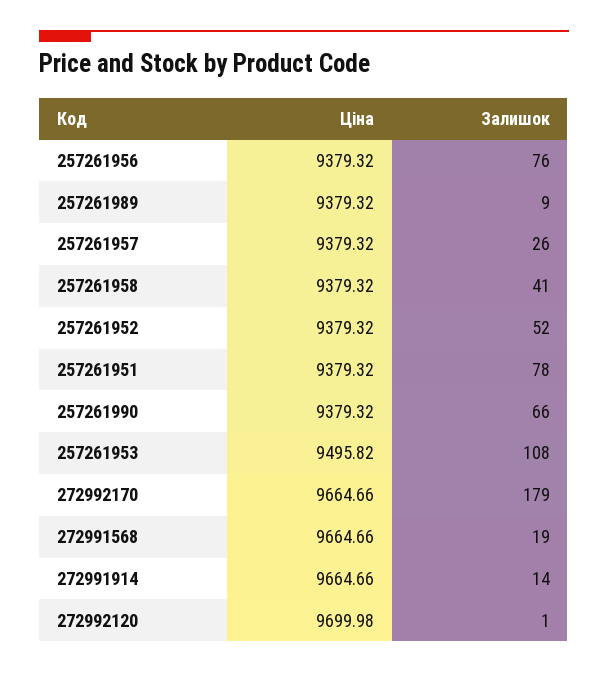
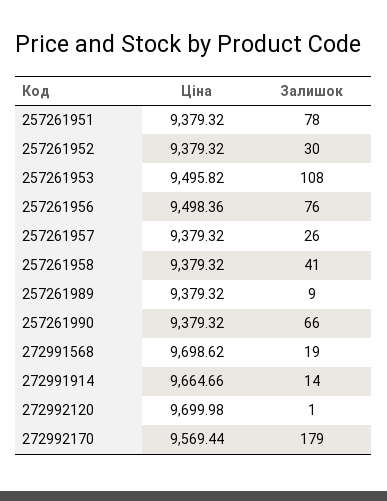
  {
    "Ціна": {
-     "257261956": 9379.32,
+     "257261956": 9498.36,
      "257261989": 9379.32,
      "257261957": 9379.32,
      "257261958": 9379.32,
      "257261952": 9379.32,
      "257261951": 9379.32,
      "257261990": 9379.32,
      "257261953": 9495.82,
-     "272992170": 9664.66,
+     "272992170": 9569.44,
-     "272991568": 9664.66,
+     "272991568": 9698.62,
      "272991914": 9664.66,
      "272992120": 9699.98
    },
    "Залишок": {
      "257261956": 76,
      "257261989": 9,
      "257261957": 26,
      "257261958": 41,
-     "257261952": 52,
+     "257261952": 30,
      "257261951": 78,
      "257261990": 66,
      "257261953": 108,
      "272992170": 179,
      "272991568": 19,
      "272991914": 14,
      "272992120": 1
    }
  }

